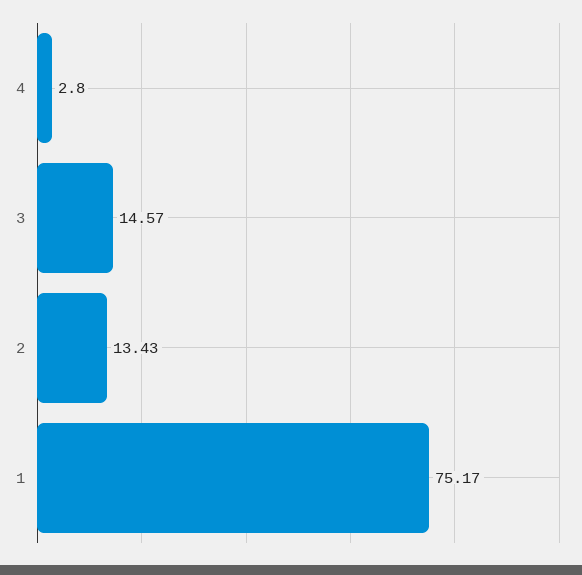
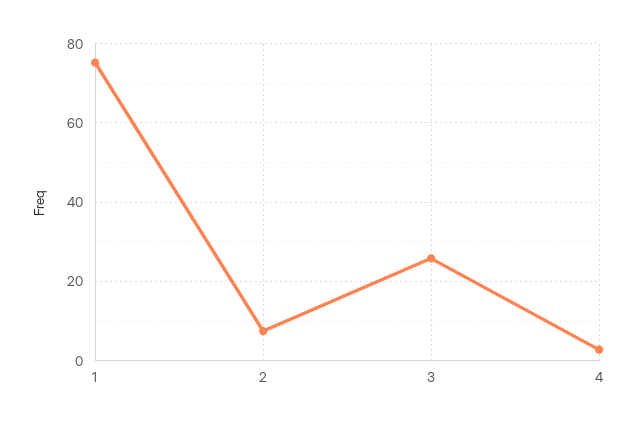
  {
    "4": 2.8,
-   "3": 14.57,
+   "3": 26,
-   "2": 13.43,
+   "2": 8,
    "1": 75.17
  }

